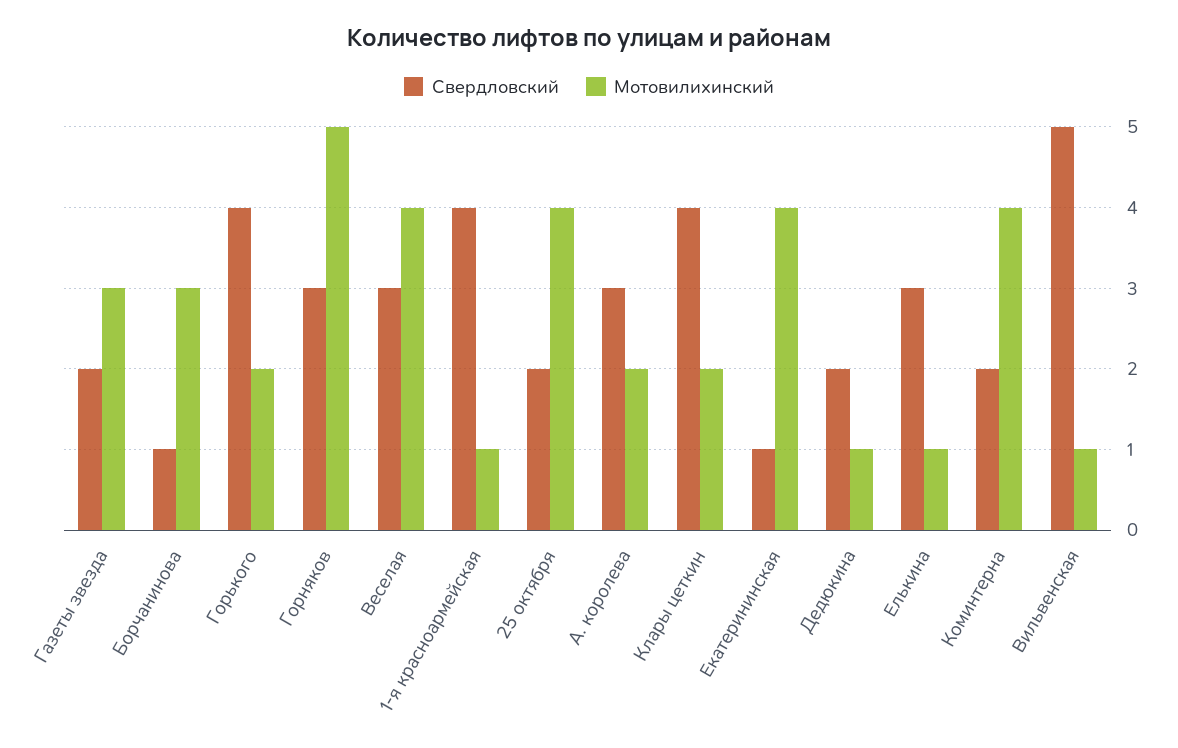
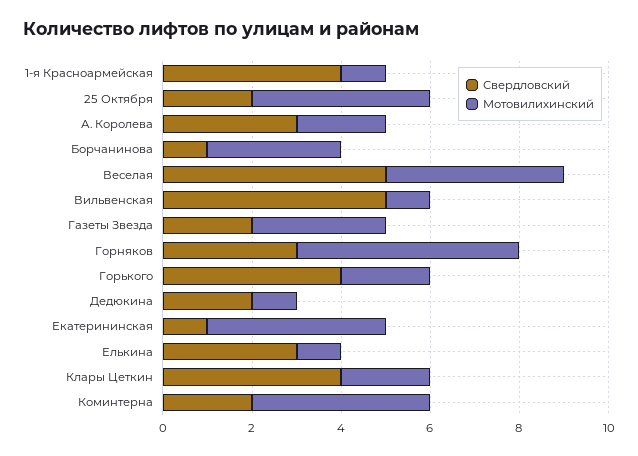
  {
    "Свердловский": {
      "Газеты звезда": 2,
      "Борчанинова": 1,
      "Горького": 4,
      "Горняков": 3,
-     "Веселая": 3,
+     "Веселая": 5,
      "1-я красноармейская": 4,
      "25 октября": 2,
      "А. королева": 3,
      "Клары цеткин": 4,
      "Екатерининская": 1,
      "Дедюкина": 2,
      "Елькина": 3,
      "Коминтерна": 2,
      "Вильвенская": 5
    },
    "Мотовилихинский": {
      "Газеты звезда": 3,
      "Борчанинова": 3,
      "Горького": 2,
      "Горняков": 5,
      "Веселая": 4,
      "1-я красноармейская": 1,
      "25 октября": 4,
      "А. королева": 2,
      "Клары цеткин": 2,
      "Екатерининская": 4,
      "Дедюкина": 1,
      "Елькина": 1,
      "Коминтерна": 4,
      "Вильвенская": 1
    }
  }

